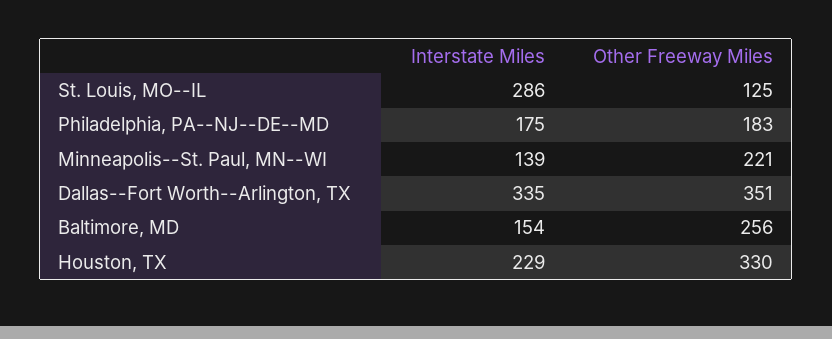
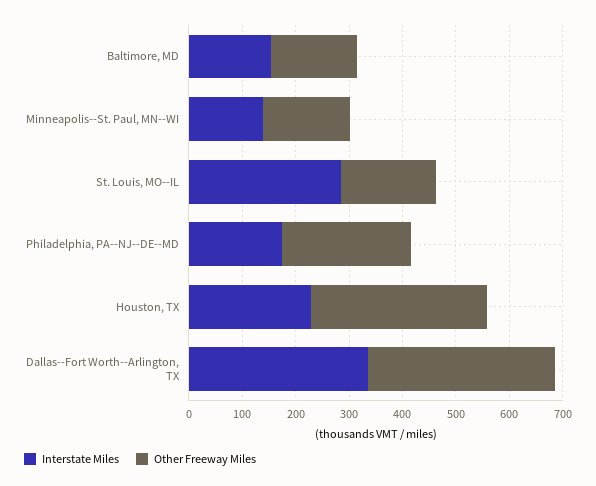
  {
    "Interstate Miles": {
      "St. Louis, MO--IL": 286,
      "Philadelphia, PA--NJ--DE--MD": 175,
      "Minneapolis--St. Paul, MN--WI": 139,
      "Dallas--Fort Worth--Arlington, TX": 335,
      "Baltimore, MD": 154,
      "Houston, TX": 229
    },
    "Other Freeway Miles": {
-     "St. Louis, MO--IL": 125,
+     "St. Louis, MO--IL": 180,
-     "Philadelphia, PA--NJ--DE--MD": 183,
+     "Philadelphia, PA--NJ--DE--MD": 240,
-     "Minneapolis--St. Paul, MN--WI": 221,
+     "Minneapolis--St. Paul, MN--WI": 160,
      "Dallas--Fort Worth--Arlington, TX": 351,
-     "Baltimore, MD": 256,
+     "Baltimore, MD": 160,
      "Houston, TX": 330
    }
  }

